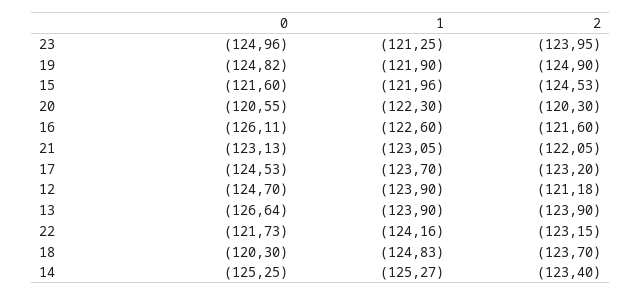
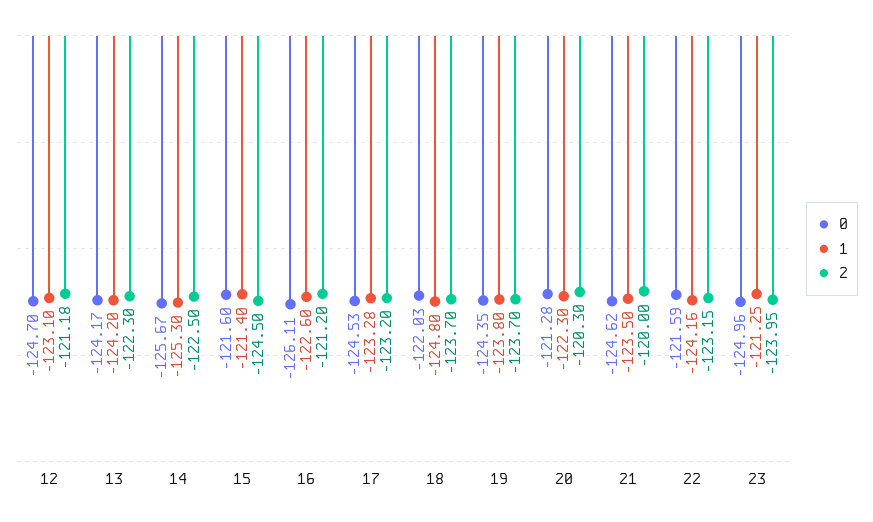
  {
    "0": {
      "23": -124.96,
-     "19": -124.82,
+     "19": -124.35,
      "15": -121.6,
-     "20": -120.55,
+     "20": -121.28,
      "16": -126.11,
-     "21": -123.13,
+     "21": -124.62,
      "17": -124.53,
      "12": -124.7,
-     "13": -126.64,
+     "13": -124.17,
-     "22": -121.73,
+     "22": -121.59,
-     "18": -120.3,
+     "18": -122.03,
-     "14": -125.25
+     "14": -125.67
    },
    "1": {
      "23": -121.25,
-     "19": -121.9,
+     "19": -123.8,
-     "15": -121.96,
+     "15": -121.4,
      "20": -122.3,
      "16": -122.6,
-     "21": -123.05,
+     "21": -123.5,
-     "17": -123.7,
+     "17": -123.28,
-     "12": -123.9,
+     "12": -123.1,
-     "13": -123.9,
+     "13": -124.2,
      "22": -124.16,
-     "18": -124.83,
+     "18": -124.8,
-     "14": -125.27
+     "14": -125.3
    },
    "2": {
      "23": -123.95,
-     "19": -124.9,
+     "19": -123.7,
-     "15": -124.53,
+     "15": -124.5,
      "20": -120.3,
-     "16": -121.6,
+     "16": -121.2,
-     "21": -122.05,
+     "21": -120,
      "17": -123.2,
      "12": -121.18,
-     "13": -123.9,
+     "13": -122.3,
      "22": -123.15,
      "18": -123.7,
-     "14": -123.4
+     "14": -122.5
    }
  }

